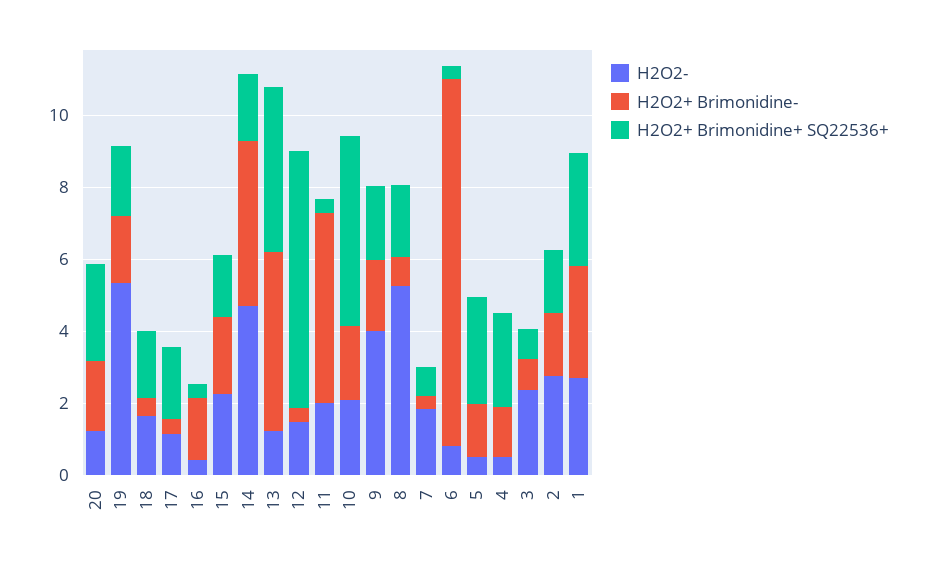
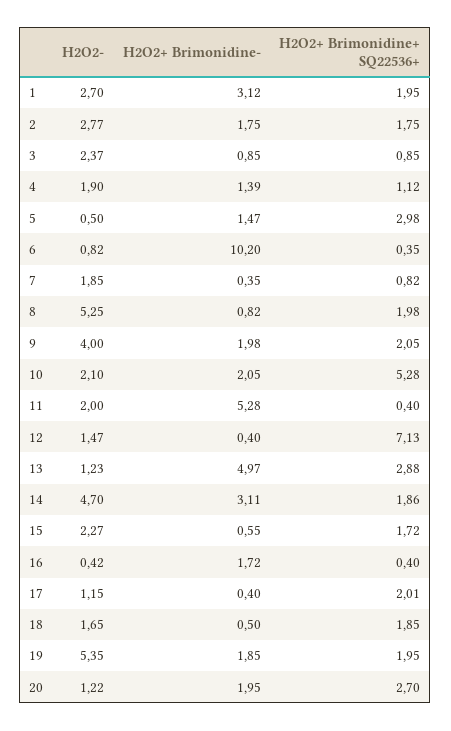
  {
    "H2O2-": {
      "20": 1.22,
      "19": 5.35,
      "18": 1.65,
      "17": 1.15,
      "16": 0.42,
      "15": 2.27,
      "14": 4.7,
      "13": 1.23,
      "12": 1.47,
      "11": 2,
      "10": 2.1,
      "9": 4,
      "8": 5.25,
      "7": 1.85,
      "6": 0.82,
      "5": 0.5,
-     "4": 0.5,
+     "4": 1.9,
      "3": 2.37,
      "2": 2.77,
      "1": 2.7
    },
    "H2O2+ Brimonidine-": {
      "20": 1.95,
      "19": 1.85,
      "18": 0.5,
      "17": 0.4,
      "16": 1.72,
-     "15": 2,
+     "15": 0.55,
-     "14": 4.5,
+     "14": 3.11,
      "13": 4.97,
      "12": 0.4,
      "11": 5.28,
      "10": 2.05,
      "9": 1.98,
      "8": 0.82,
      "7": 0.35,
      "6": 10.2,
      "5": 1.47,
      "4": 1.39,
      "3": 0.85,
      "2": 1.75,
      "1": 3.12
    },
    "H2O2+ Brimonidine+ SQ22536+": {
      "20": 2.7,
      "19": 1.95,
      "18": 1.85,
      "17": 2.01,
      "16": 0.4,
      "15": 1.72,
      "14": 1.86,
-     "13": 4.5,
+     "13": 2.88,
      "12": 7.13,
      "11": 0.4,
      "10": 5.28,
      "9": 2.05,
      "8": 1.98,
      "7": 0.82,
      "6": 0.35,
      "5": 2.98,
-     "4": 2.5,
+     "4": 1.12,
      "3": 0.85,
      "2": 1.75,
-     "1": 3
+     "1": 1.95
    }
  }

